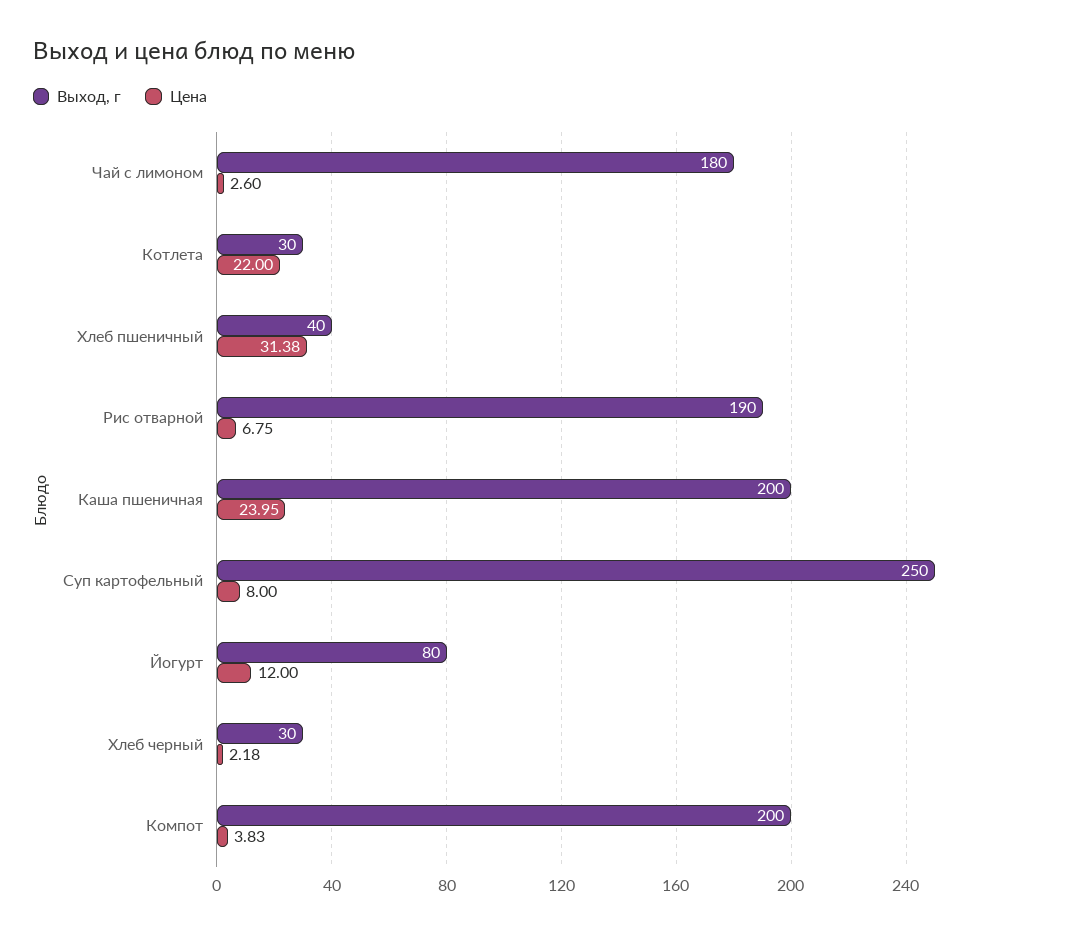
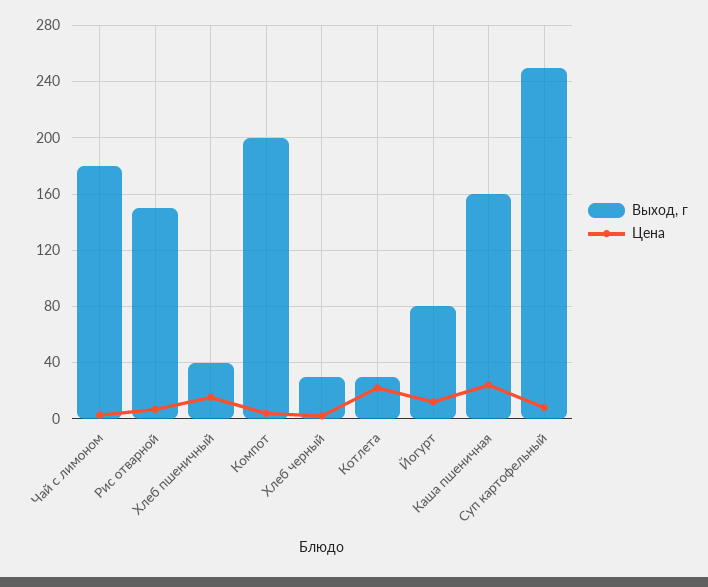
  {
    "Выход, г": {
      "Чай с лимоном": 180,
      "Котлета": 30,
      "Хлеб пшеничный": 40,
-     "Рис отварной": 190,
+     "Рис отварной": 150,
-     "Каша пшеничная": 200,
+     "Каша пшеничная": 160,
      "Суп картофельный": 250,
      "Йогурт": 80,
      "Хлеб черный": 30,
      "Компот": 200
    },
    "Цена": {
      "Чай с лимоном": 2.6,
      "Котлета": 22,
-     "Хлеб пшеничный": 31.38,
+     "Хлеб пшеничный": 15,
      "Рис отварной": 6.75,
      "Каша пшеничная": 23.95,
      "Суп картофельный": 8,
      "Йогурт": 12,
      "Хлеб черный": 2.18,
      "Компот": 3.83
    }
  }

